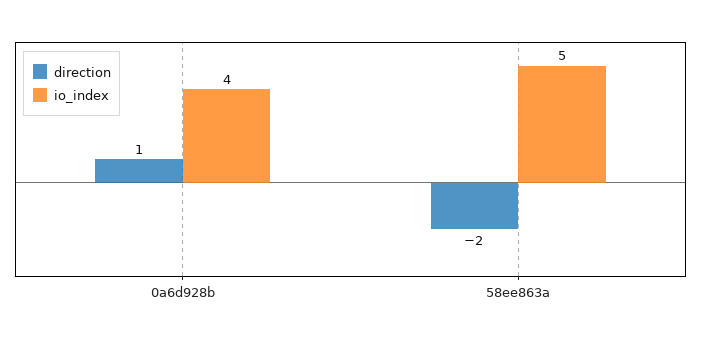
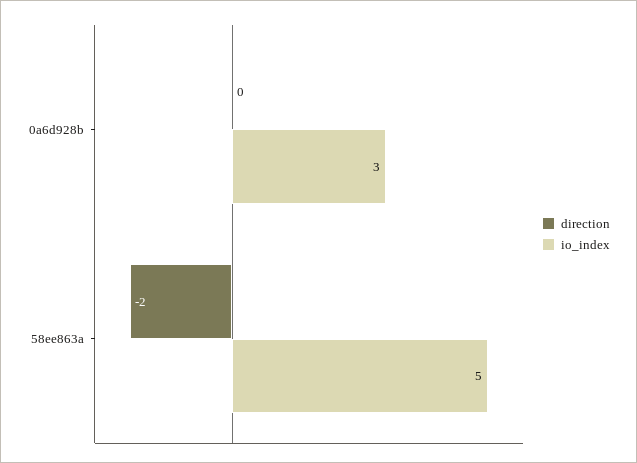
  {
    "direction": {
-     "0a6d928b": 1,
+     "0a6d928b": 0,
      "58ee863a": -2
    },
    "io_index": {
-     "0a6d928b": 4,
+     "0a6d928b": 3,
      "58ee863a": 5
    }
  }

